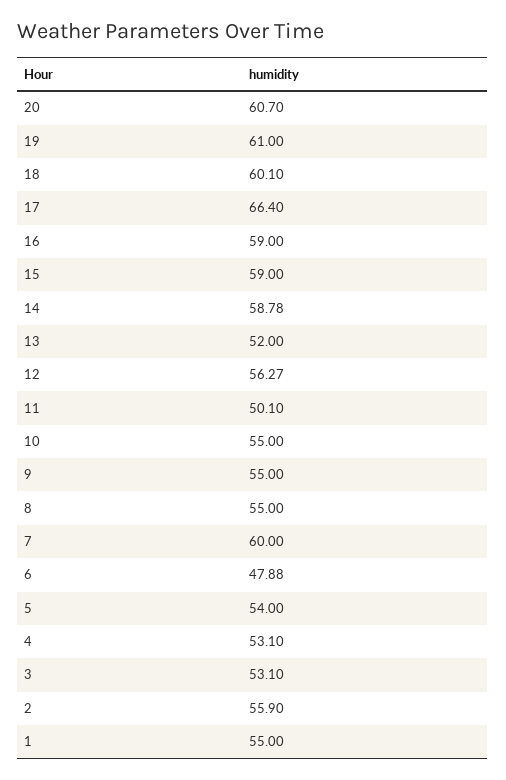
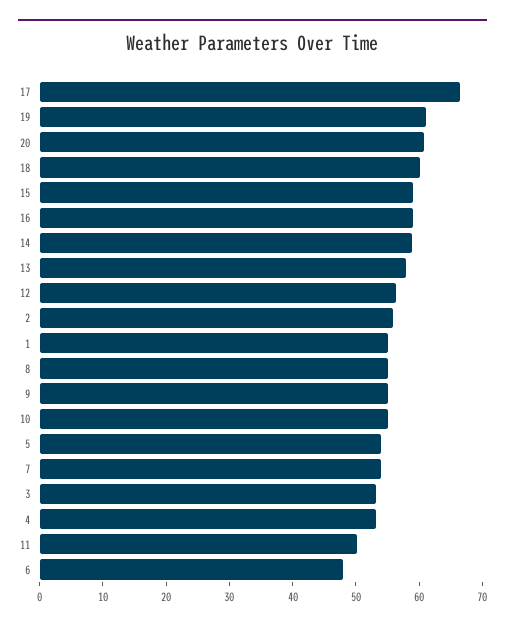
  {
    "20": 60.7,
    "19": 61,
    "18": 60.1,
    "17": 66.4,
    "16": 59,
    "15": 59,
    "14": 58.78,
-   "13": 52,
+   "13": 58,
    "12": 56.27,
    "11": 50.1,
    "10": 55,
    "9": 55,
    "8": 55,
-   "7": 60,
+   "7": 54,
    "6": 47.88,
    "5": 54,
    "4": 53.1,
    "3": 53.1,
    "2": 55.9,
    "1": 55
  }

